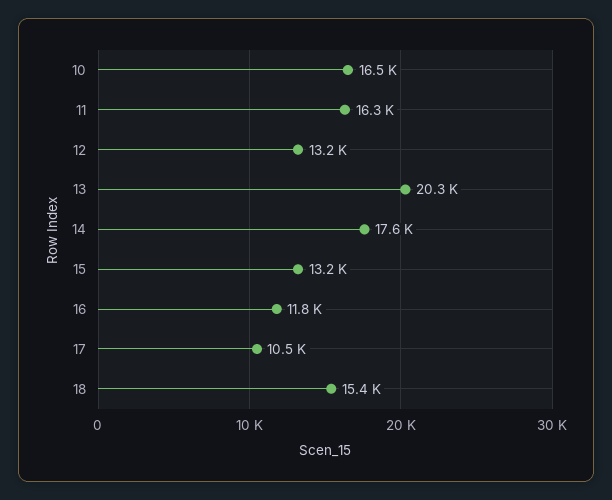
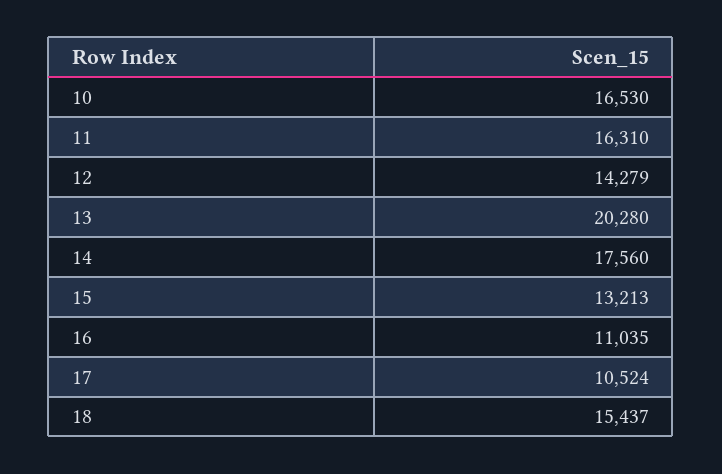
  {
    "10": 16530,
    "11": 16310,
-   "12": 13200,
+   "12": 14279,
    "13": 20280,
    "14": 17560,
    "15": 13213,
-   "16": 11800,
+   "16": 11035,
    "17": 10524,
    "18": 15437
  }

